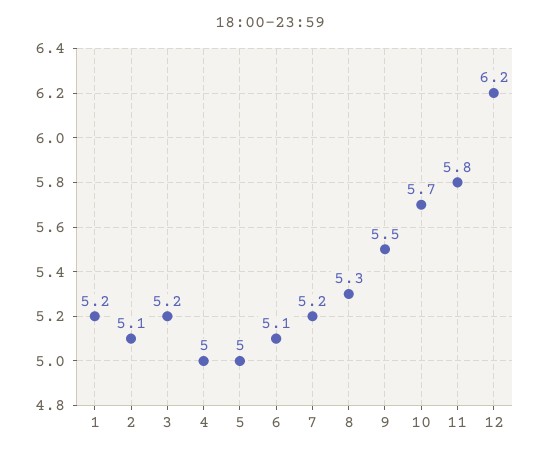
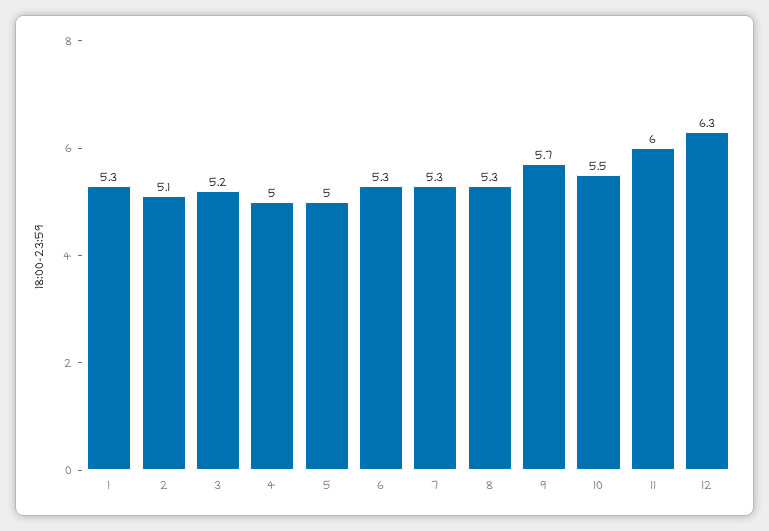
  {
-   "1": 5.2,
+   "1": 5.3,
    "2": 5.1,
    "3": 5.2,
    "4": 5,
    "5": 5,
-   "6": 5.1,
+   "6": 5.3,
-   "7": 5.2,
+   "7": 5.3,
    "8": 5.3,
-   "9": 5.5,
+   "9": 5.7,
-   "10": 5.7,
+   "10": 5.5,
-   "11": 5.8,
+   "11": 6,
-   "12": 6.2
+   "12": 6.3
  }

